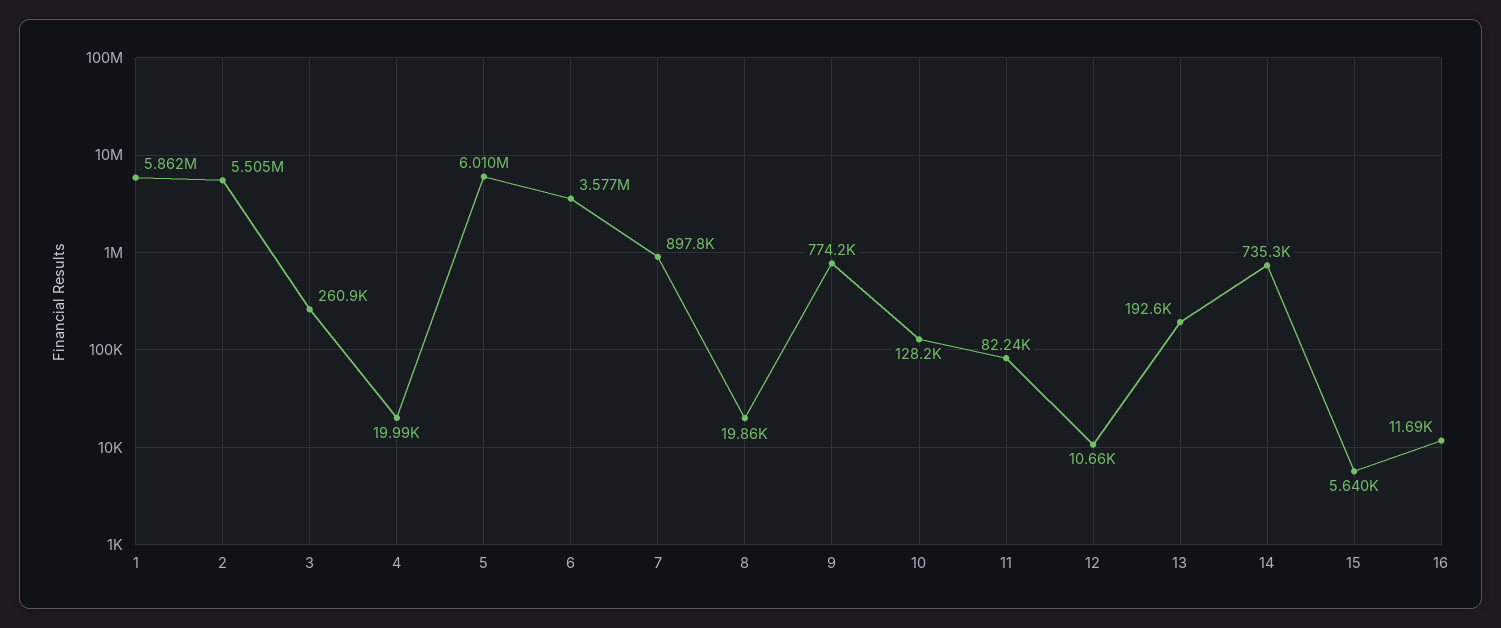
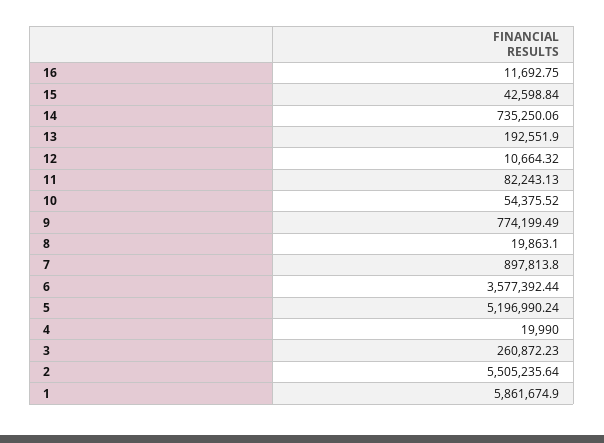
  {
    "1": 5861674.9,
    "2": 5505235.64,
    "3": 260872.23,
    "4": 19990,
-   "5": 6010000,
+   "5": 5196990.24,
    "6": 3577392.44,
    "7": 897813.8,
    "8": 19863.1,
    "9": 774199.49,
-   "10": 128200,
+   "10": 54375.52,
    "11": 82243.13,
    "12": 10664.32,
    "13": 192551.9,
    "14": 735250.06,
-   "15": 5640,
+   "15": 42598.84,
    "16": 11692.75
  }

